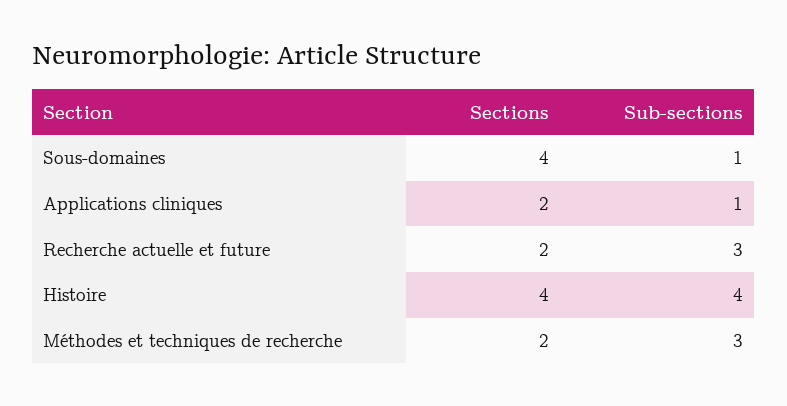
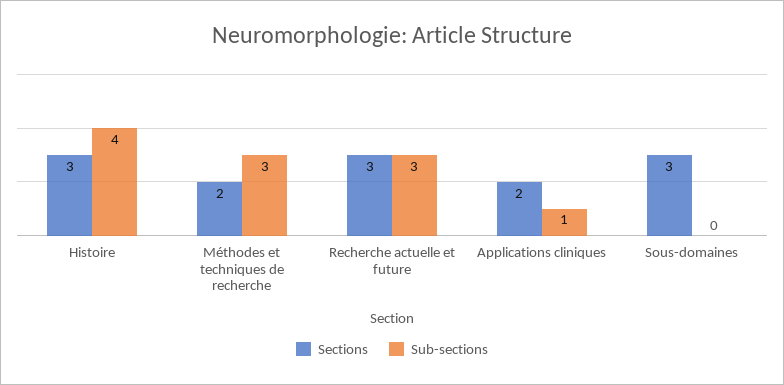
  {
    "Sections": {
-     "Sous-domaines": 4,
+     "Sous-domaines": 3,
      "Applications cliniques": 2,
-     "Recherche actuelle et future": 2,
+     "Recherche actuelle et future": 3,
-     "Histoire": 4,
+     "Histoire": 3,
      "Méthodes et techniques de recherche": 2
    },
    "Sub-sections": {
-     "Sous-domaines": 1,
+     "Sous-domaines": 0,
      "Applications cliniques": 1,
      "Recherche actuelle et future": 3,
      "Histoire": 4,
      "Méthodes et techniques de recherche": 3
    }
  }

